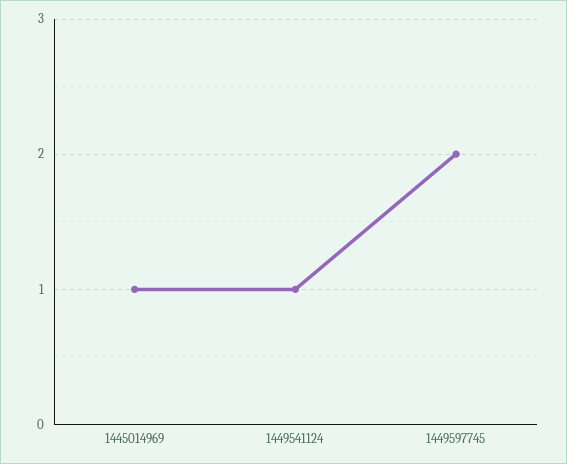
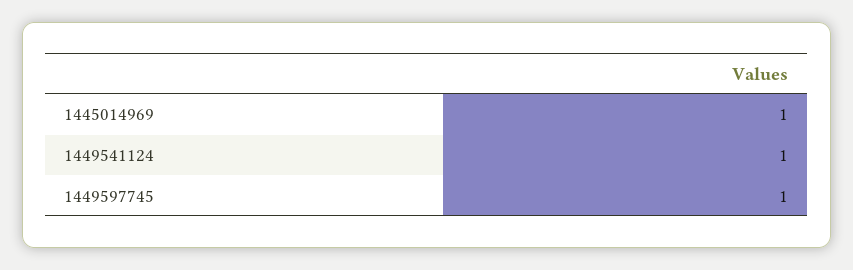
  {
    "1445014969": 1,
    "1449541124": 1,
-   "1449597745": 2
+   "1449597745": 1
  }

